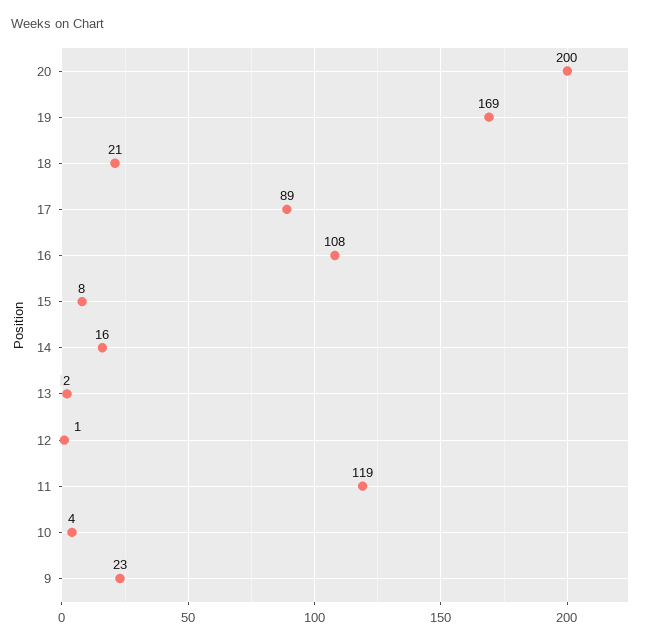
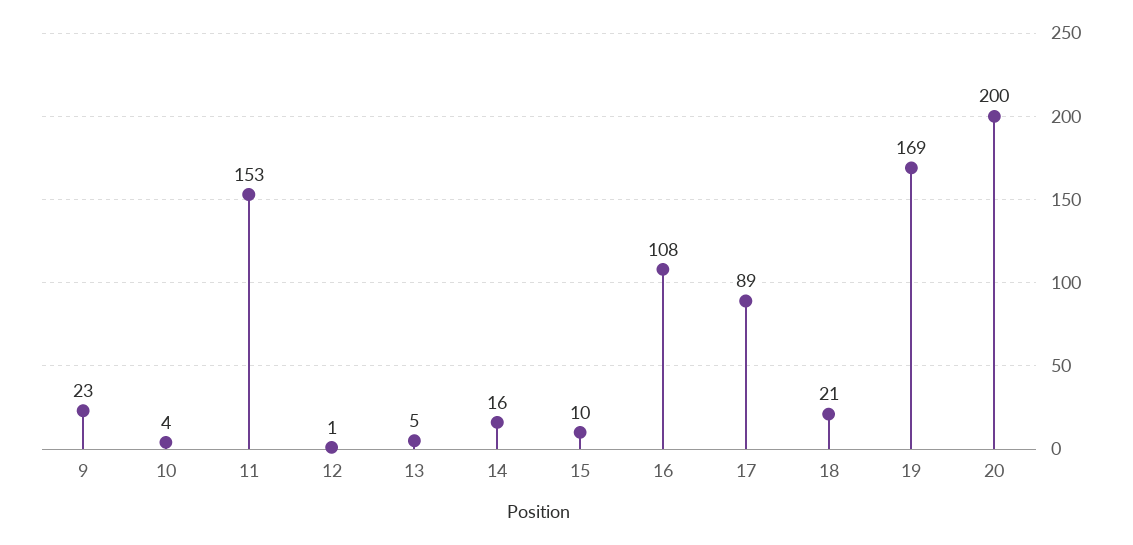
  {
    "20": 200,
    "19": 169,
    "18": 21,
    "17": 89,
    "16": 108,
-   "15": 8,
+   "15": 10,
    "14": 16,
-   "13": 2,
+   "13": 5,
    "12": 1,
-   "11": 119,
+   "11": 153,
    "10": 4,
    "9": 23
  }

